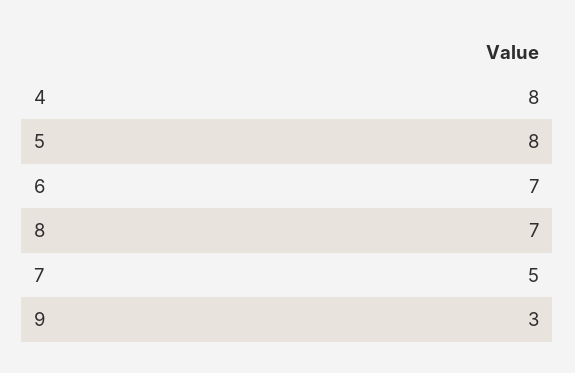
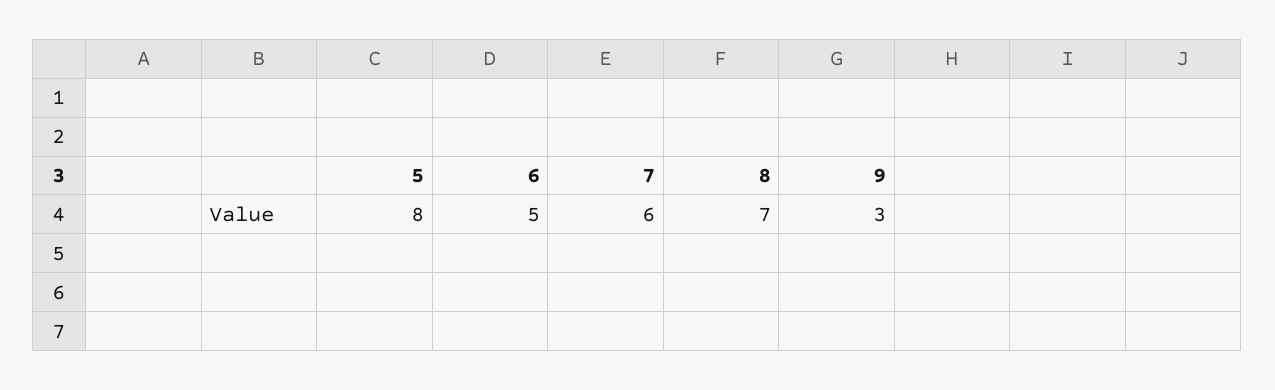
  {
-   "4": 8,
    "5": 8,
-   "6": 7,
+   "6": 5,
    "8": 7,
-   "7": 5,
+   "7": 6,
    "9": 3
  }

